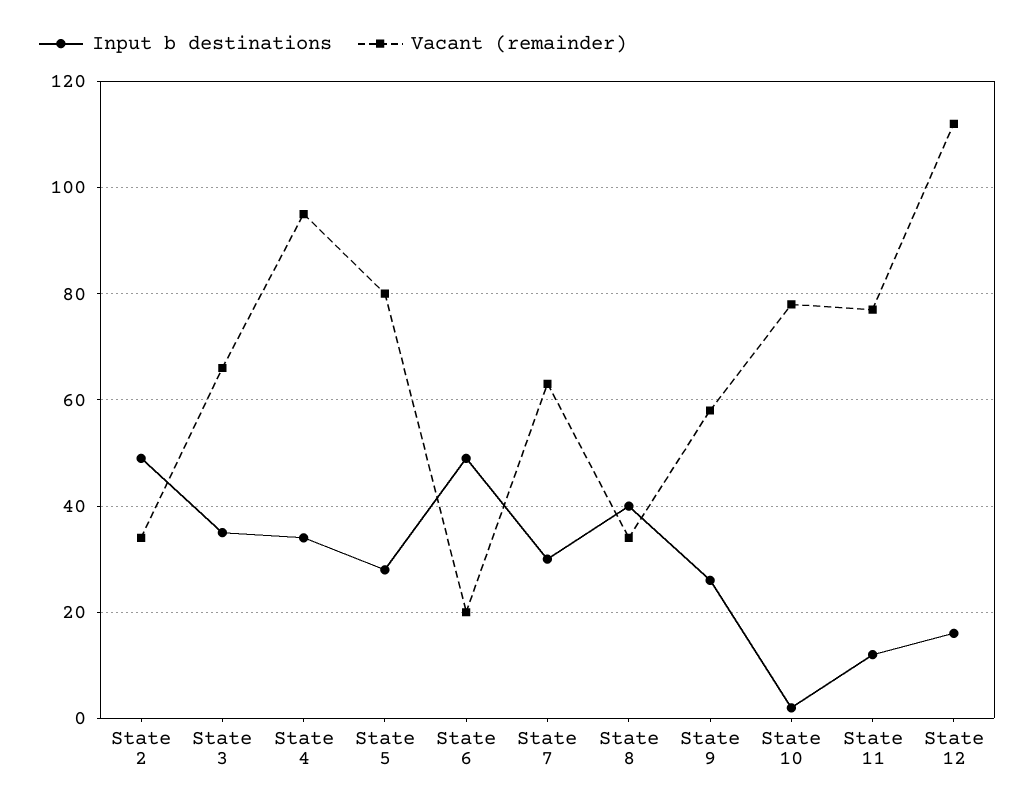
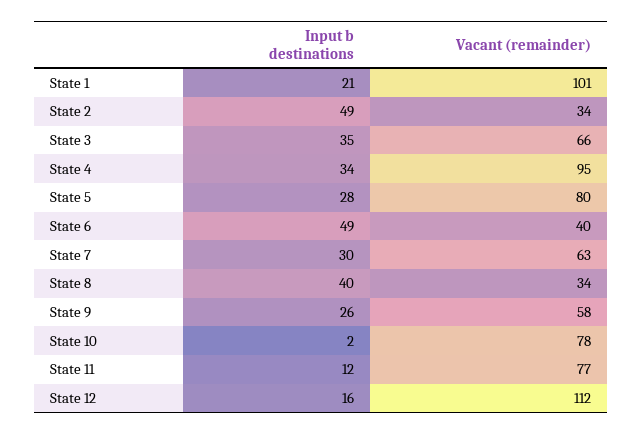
  {
    "Input b destinations": {
      "State 2": 49,
      "State 3": 35,
      "State 4": 34,
      "State 5": 28,
      "State 6": 49,
      "State 7": 30,
      "State 8": 40,
      "State 9": 26,
      "State 10": 2,
      "State 11": 12,
-     "State 12": 16
+     "State 12": 16,
+     "State 1": 21
    },
    "Vacant (remainder)": {
      "State 2": 34,
      "State 3": 66,
      "State 4": 95,
      "State 5": 80,
-     "State 6": 20,
+     "State 6": 40,
      "State 7": 63,
      "State 8": 34,
      "State 9": 58,
      "State 10": 78,
      "State 11": 77,
-     "State 12": 112
+     "State 12": 112,
+     "State 1": 101
    }
  }

